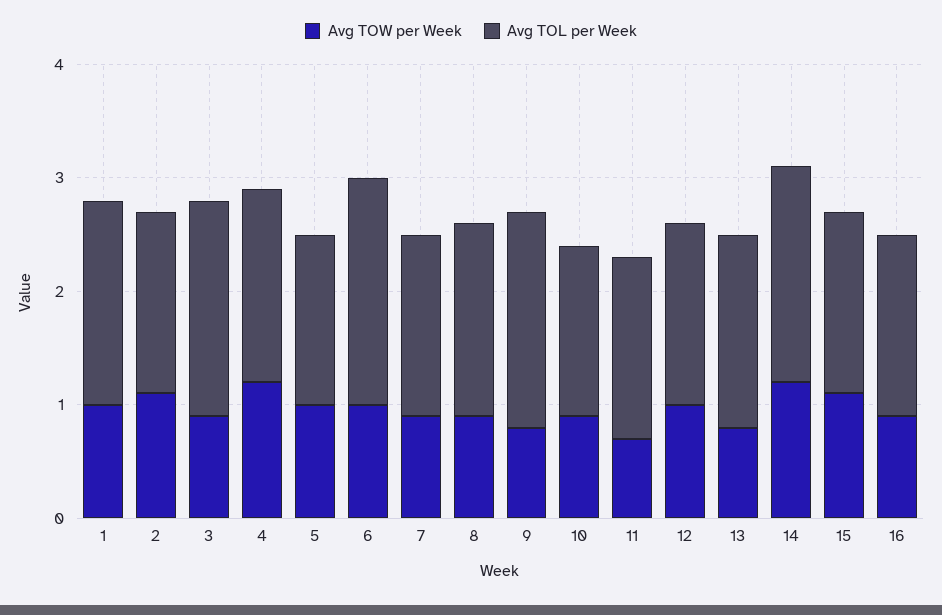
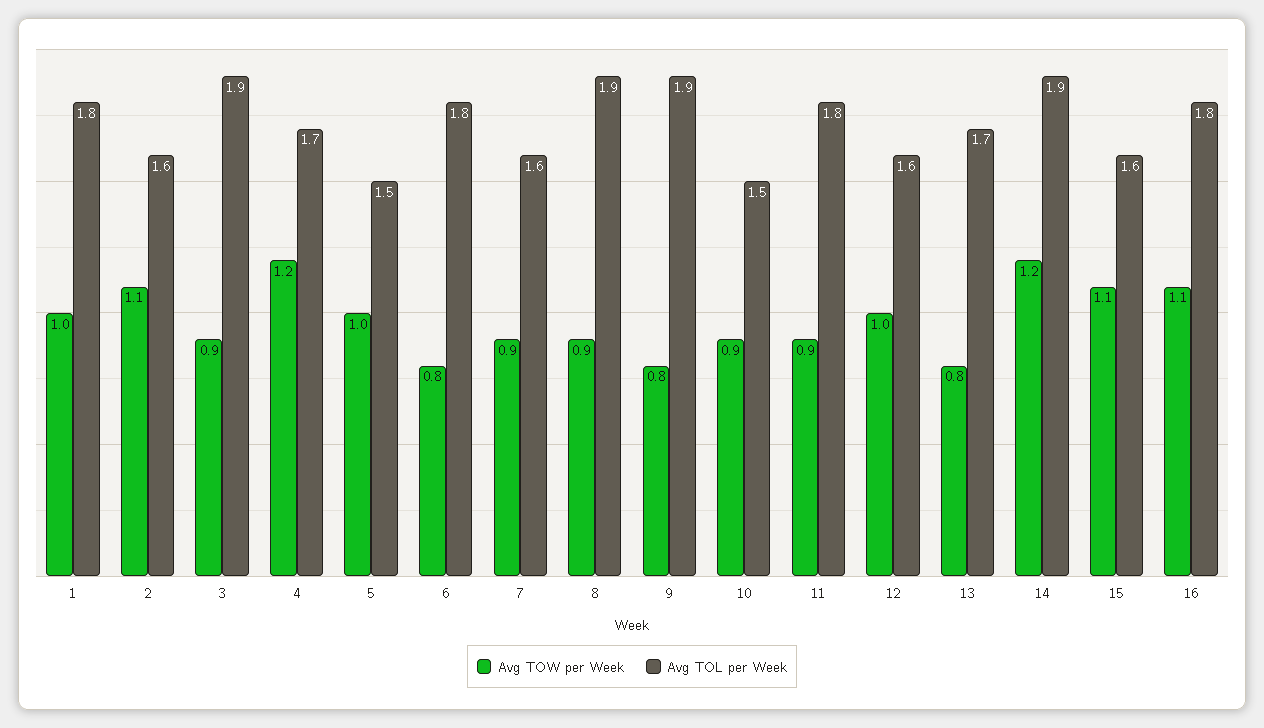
  {
    "Avg TOW per Week": {
      "1": 1,
      "2": 1.1,
      "3": 0.9,
      "4": 1.2,
      "5": 1,
-     "6": 1,
+     "6": 0.8,
      "7": 0.9,
      "8": 0.9,
      "9": 0.8,
      "10": 0.9,
-     "11": 0.7,
+     "11": 0.9,
      "12": 1,
      "13": 0.8,
      "14": 1.2,
      "15": 1.1,
-     "16": 0.9
+     "16": 1.1
    },
    "Avg TOL per Week": {
      "1": 1.8,
      "2": 1.6,
      "3": 1.9,
      "4": 1.7,
      "5": 1.5,
-     "6": 2,
+     "6": 1.8,
      "7": 1.6,
-     "8": 1.7,
+     "8": 1.9,
      "9": 1.9,
      "10": 1.5,
-     "11": 1.6,
+     "11": 1.8,
      "12": 1.6,
      "13": 1.7,
      "14": 1.9,
      "15": 1.6,
-     "16": 1.6
+     "16": 1.8
    }
  }

